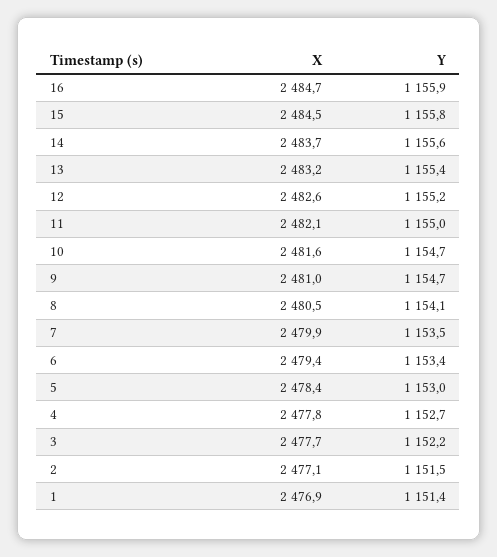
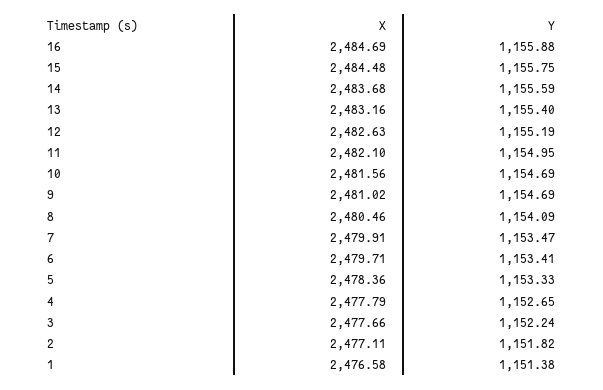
  {
    "X": {
      "16": 2484.69,
      "15": 2484.48,
      "14": 2483.68,
      "13": 2483.16,
      "12": 2482.63,
      "11": 2482.1,
      "10": 2481.56,
      "9": 2481.02,
      "8": 2480.46,
      "7": 2479.91,
-     "6": 2479.4,
+     "6": 2479.71,
      "5": 2478.36,
      "4": 2477.79,
      "3": 2477.66,
      "2": 2477.11,
-     "1": 2476.9
+     "1": 2476.58
    },
    "Y": {
      "16": 1155.88,
      "15": 1155.75,
      "14": 1155.59,
      "13": 1155.4,
      "12": 1155.19,
      "11": 1154.95,
      "10": 1154.69,
      "9": 1154.69,
      "8": 1154.09,
      "7": 1153.47,
      "6": 1153.41,
-     "5": 1153,
+     "5": 1153.33,
      "4": 1152.65,
      "3": 1152.24,
-     "2": 1151.5,
+     "2": 1151.82,
      "1": 1151.38
    }
  }

